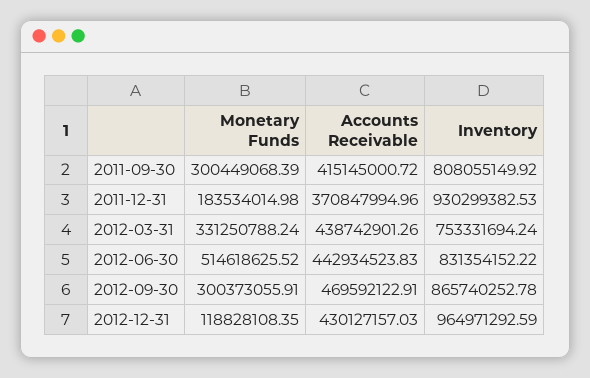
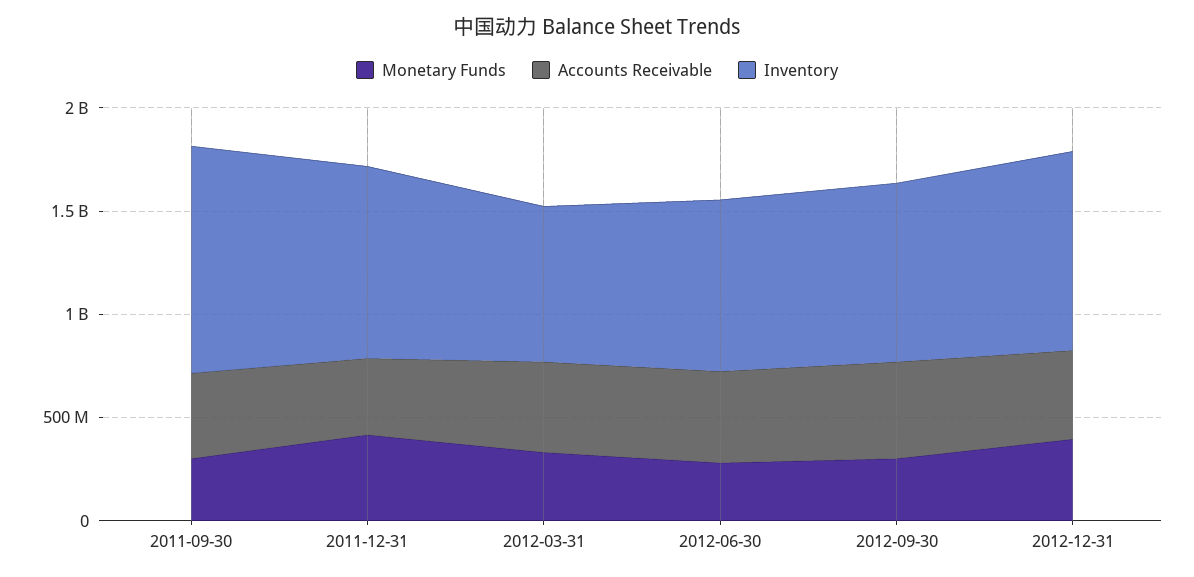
  {
    "Monetary Funds": {
      "2011-09-30": 300449068.39,
-     "2011-12-31": 183534014.98,
+     "2011-12-31": 400000000,
      "2012-03-31": 331250788.24,
-     "2012-06-30": 514618625.52,
+     "2012-06-30": 300000000,
      "2012-09-30": 300373055.91,
-     "2012-12-31": 118828108.35
+     "2012-12-31": 400000000
    },
    "Accounts Receivable": {
      "2011-09-30": 415145000.72,
      "2011-12-31": 370847994.96,
      "2012-03-31": 438742901.26,
      "2012-06-30": 442934523.83,
      "2012-09-30": 469592122.91,
      "2012-12-31": 430127157.03
    },
    "Inventory": {
-     "2011-09-30": 808055149.92,
+     "2011-09-30": 1100000000,
      "2011-12-31": 930299382.53,
      "2012-03-31": 753331694.24,
      "2012-06-30": 831354152.22,
      "2012-09-30": 865740252.78,
      "2012-12-31": 964971292.59
    }
  }

